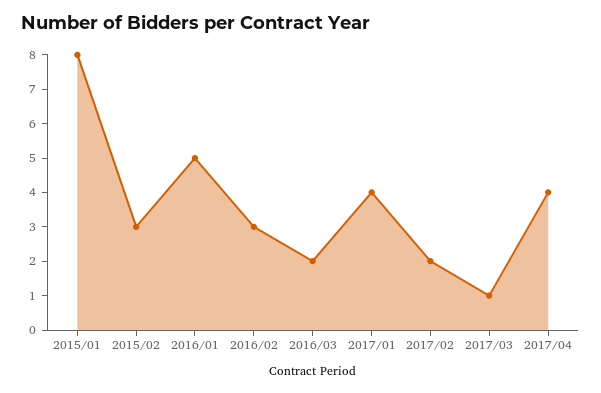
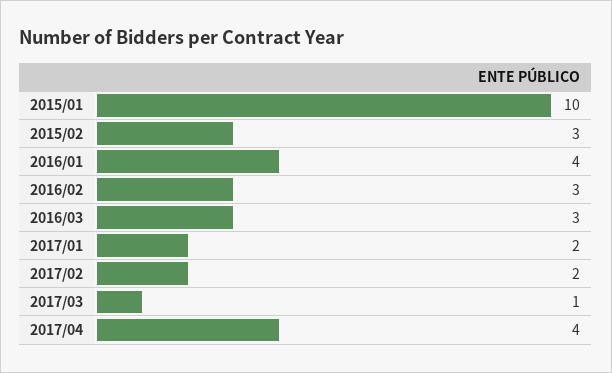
  {
-   "2015/01": 8,
+   "2015/01": 10,
    "2015/02": 3,
-   "2016/01": 5,
+   "2016/01": 4,
    "2016/02": 3,
-   "2016/03": 2,
+   "2016/03": 3,
-   "2017/01": 4,
+   "2017/01": 2,
    "2017/02": 2,
    "2017/03": 1,
    "2017/04": 4
  }

